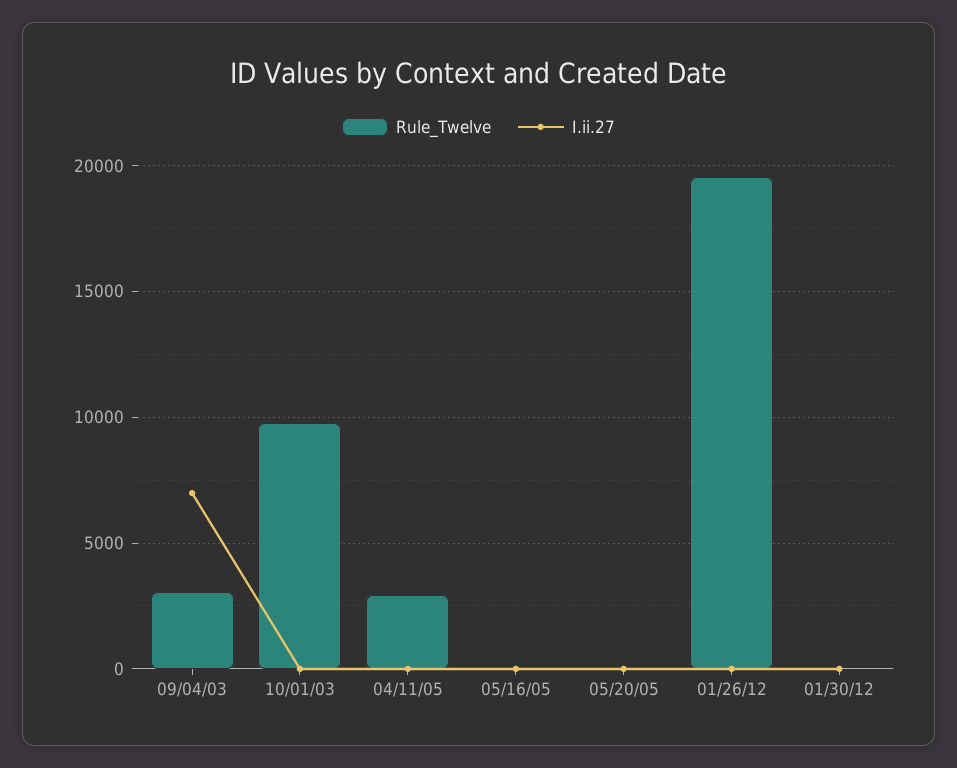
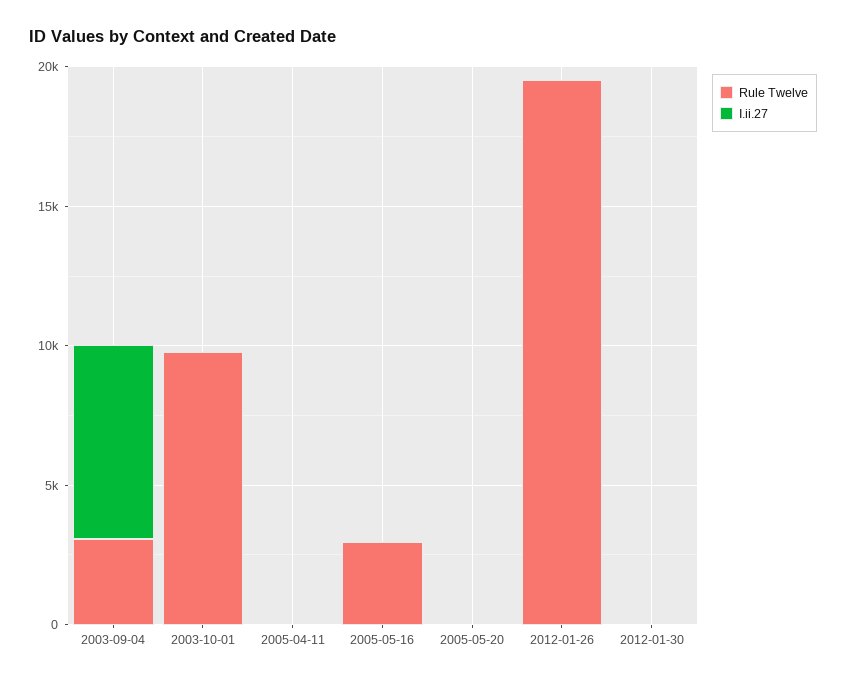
  {
    "Rule_Twelve": {
      "09/04/03": 3000,
      "10/01/03": 10000,
-     "04/11/05": 3000,
+     "04/11/05": 0,
-     "05/16/05": 0,
+     "05/16/05": 3000,
      "05/20/05": 0,
      "01/26/12": 19500,
      "01/30/12": 0
    },
    "I.ii.27": {
      "09/04/03": 7000,
      "10/01/03": 0,
      "04/11/05": 0,
      "05/16/05": 0,
      "05/20/05": 0,
      "01/26/12": 0,
      "01/30/12": 0
    }
  }

